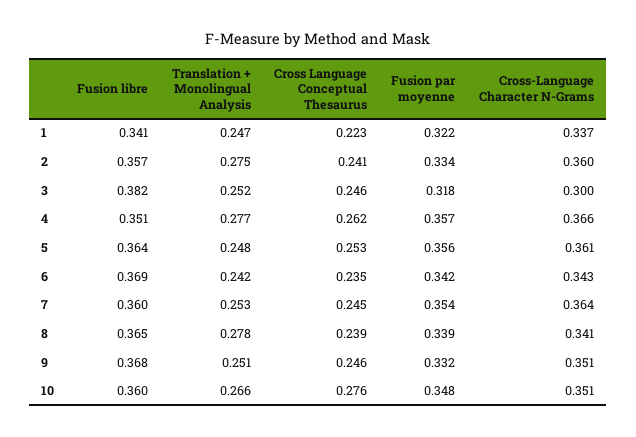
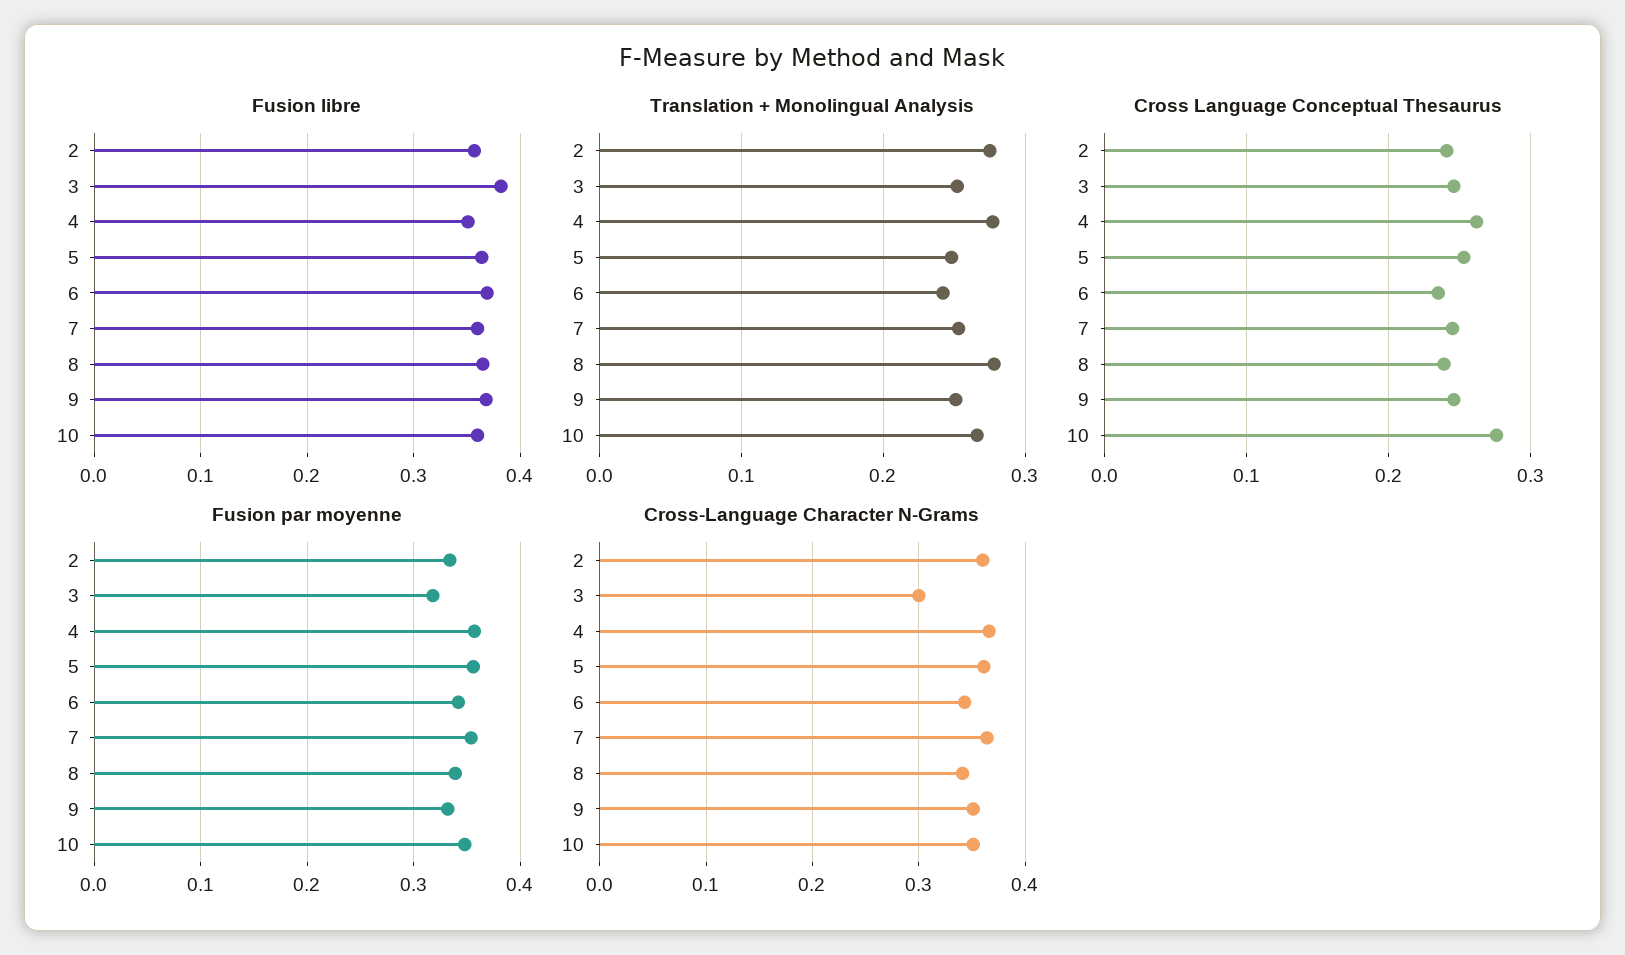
  {
    "Fusion libre": {
-     "1": 0.341,
      "2": 0.357,
      "3": 0.382,
      "4": 0.351,
      "5": 0.364,
      "6": 0.369,
      "7": 0.36,
      "8": 0.365,
      "9": 0.368,
      "10": 0.36
    },
    "Translation + Monolingual Analysis": {
-     "1": 0.247,
      "2": 0.275,
      "3": 0.252,
      "4": 0.277,
      "5": 0.248,
      "6": 0.242,
      "7": 0.253,
      "8": 0.278,
      "9": 0.251,
      "10": 0.266
    },
    "Cross Language Conceptual Thesaurus": {
-     "1": 0.223,
      "2": 0.241,
      "3": 0.246,
      "4": 0.262,
      "5": 0.253,
      "6": 0.235,
      "7": 0.245,
      "8": 0.239,
      "9": 0.246,
      "10": 0.276
    },
    "Fusion par moyenne": {
-     "1": 0.322,
      "2": 0.334,
      "3": 0.318,
      "4": 0.357,
      "5": 0.356,
      "6": 0.342,
      "7": 0.354,
      "8": 0.339,
      "9": 0.332,
      "10": 0.348
    },
    "Cross-Language Character N-Grams": {
-     "1": 0.337,
      "2": 0.36,
      "3": 0.3,
      "4": 0.366,
      "5": 0.361,
      "6": 0.343,
      "7": 0.364,
      "8": 0.341,
      "9": 0.351,
      "10": 0.351
    }
  }

